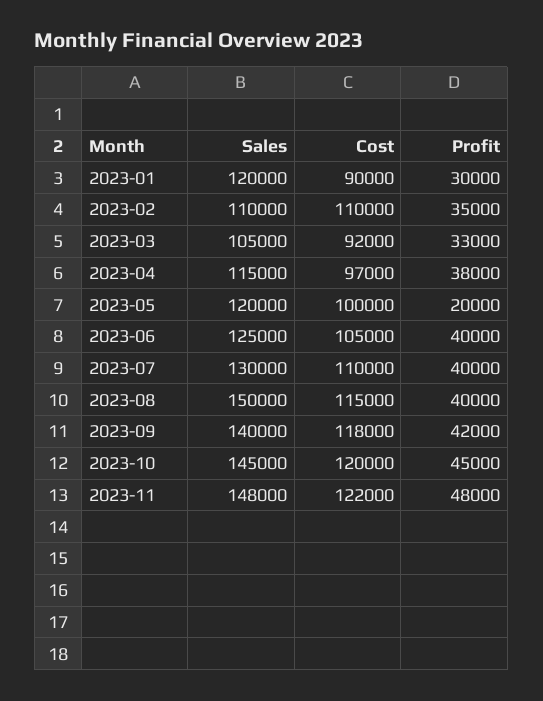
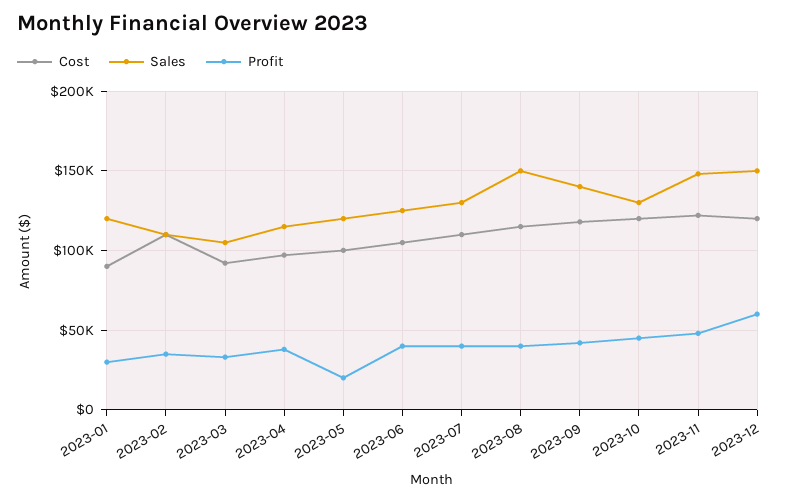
  {
    "Sales": {
      "2023-01": 120000,
      "2023-02": 110000,
      "2023-03": 105000,
      "2023-04": 115000,
      "2023-05": 120000,
      "2023-06": 125000,
      "2023-07": 130000,
      "2023-08": 150000,
      "2023-09": 140000,
-     "2023-10": 145000,
+     "2023-10": 130000,
-     "2023-11": 148000
+     "2023-11": 148000,
+     "2023-12": 150000
    },
    "Cost": {
      "2023-01": 90000,
      "2023-02": 110000,
      "2023-03": 92000,
      "2023-04": 97000,
      "2023-05": 100000,
      "2023-06": 105000,
      "2023-07": 110000,
      "2023-08": 115000,
      "2023-09": 118000,
      "2023-10": 120000,
-     "2023-11": 122000
+     "2023-11": 122000,
+     "2023-12": 120000
    },
    "Profit": {
      "2023-01": 30000,
      "2023-02": 35000,
      "2023-03": 33000,
      "2023-04": 38000,
      "2023-05": 20000,
      "2023-06": 40000,
      "2023-07": 40000,
      "2023-08": 40000,
      "2023-09": 42000,
      "2023-10": 45000,
-     "2023-11": 48000
+     "2023-11": 48000,
+     "2023-12": 60000
    }
  }

